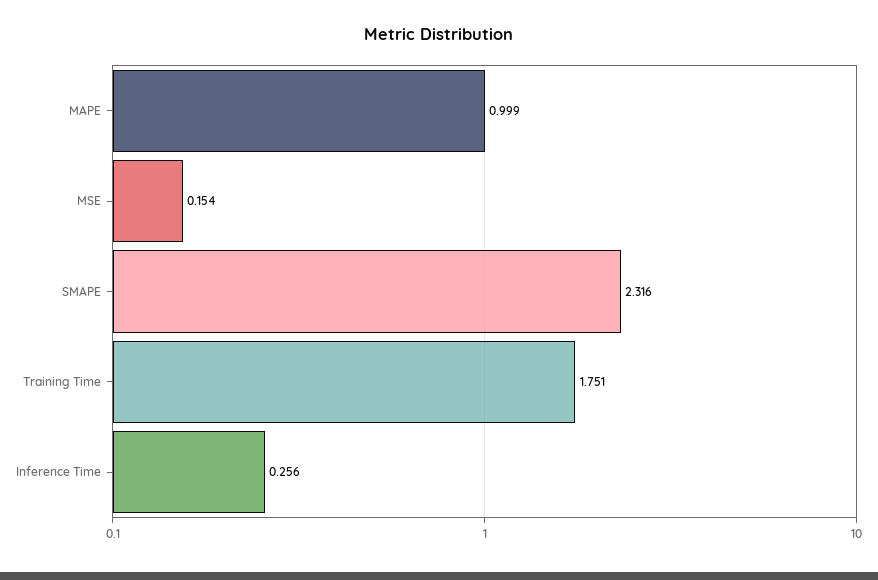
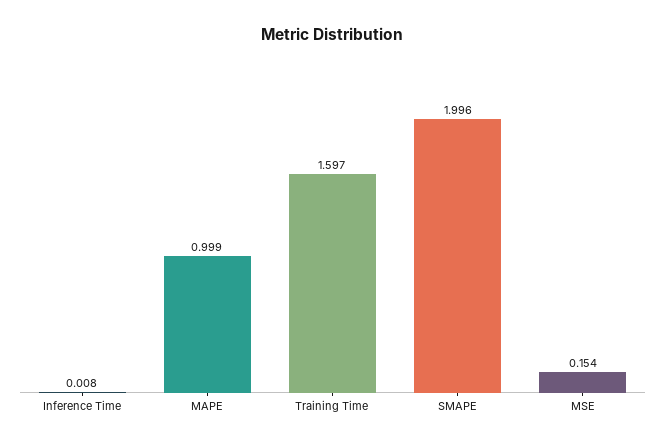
  {
    "MAPE": 0.999,
    "MSE": 0.154,
-   "SMAPE": 2.316,
+   "SMAPE": 1.996,
-   "Training Time": 1.751,
+   "Training Time": 1.597,
-   "Inference Time": 0.256
+   "Inference Time": 0.008
  }

